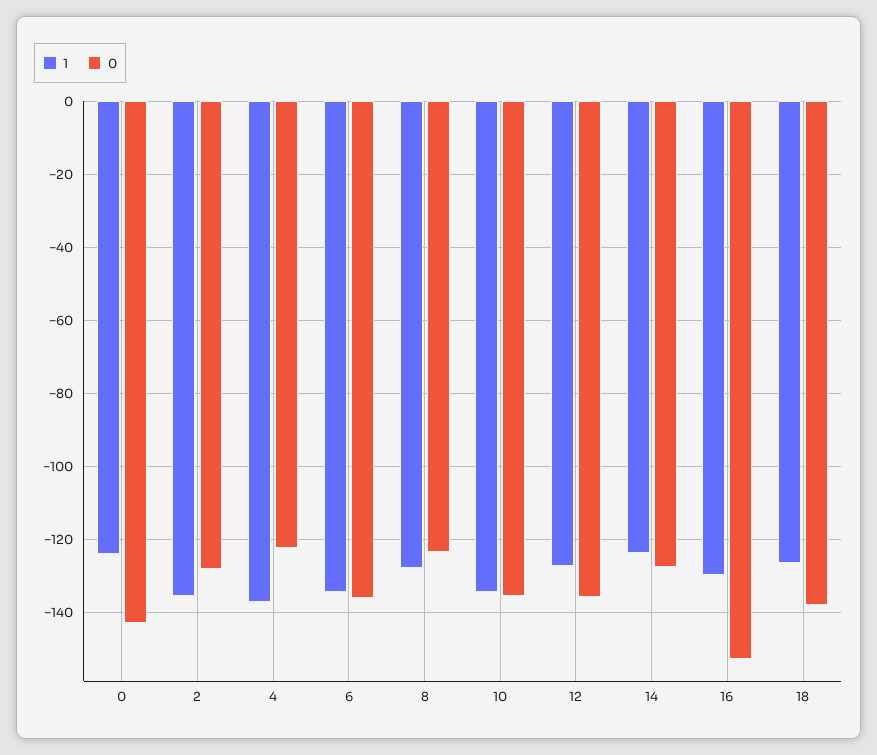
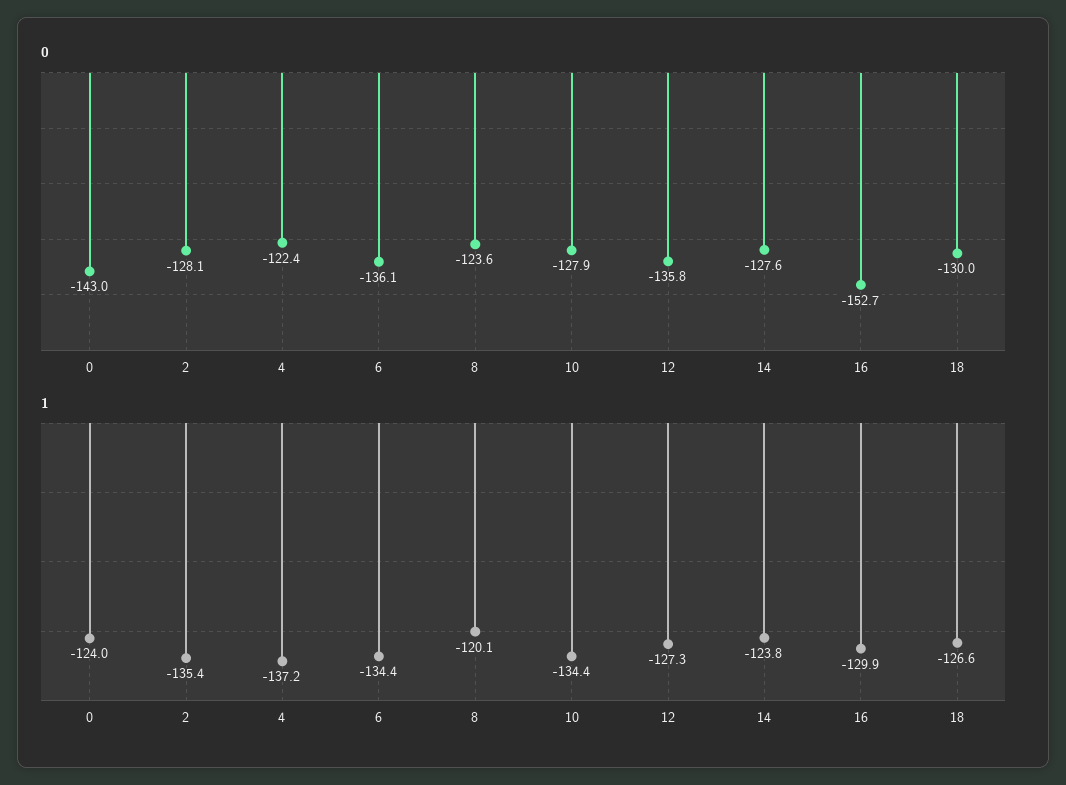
  {
    "1": {
      "0": -124,
      "2": -135.4,
      "4": -137.2,
      "6": -134.4,
-     "8": -128,
+     "8": -120.1,
      "10": -134.4,
      "12": -127.3,
      "14": -123.8,
      "16": -129.9,
      "18": -126.6
    },
    "0": {
      "0": -143,
      "2": -128.1,
      "4": -122.4,
      "6": -136.1,
      "8": -123.6,
-     "10": -136,
+     "10": -127.9,
      "12": -135.8,
      "14": -127.6,
      "16": -152.7,
-     "18": -138
+     "18": -130
    }
  }

